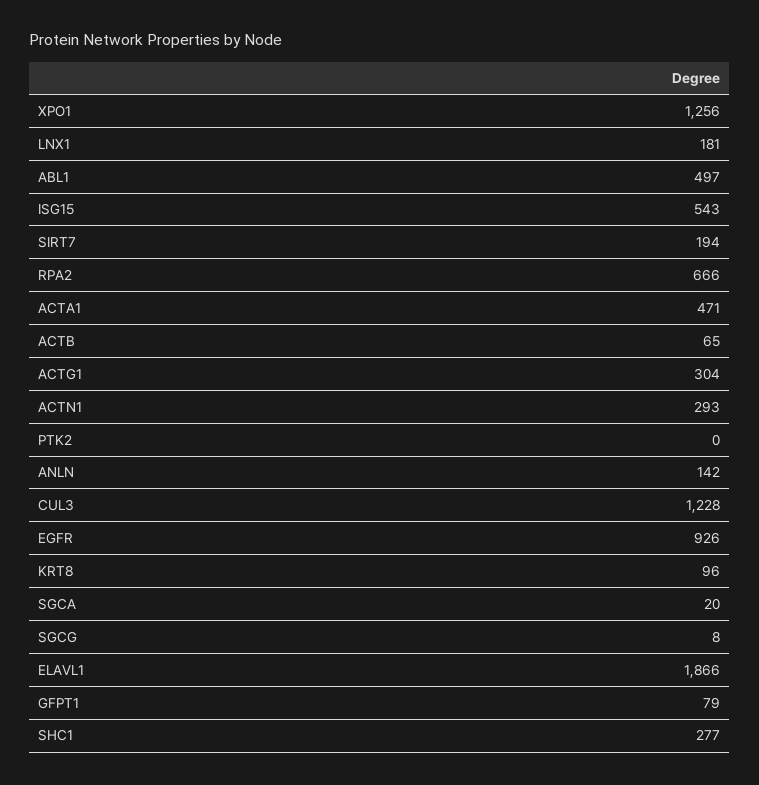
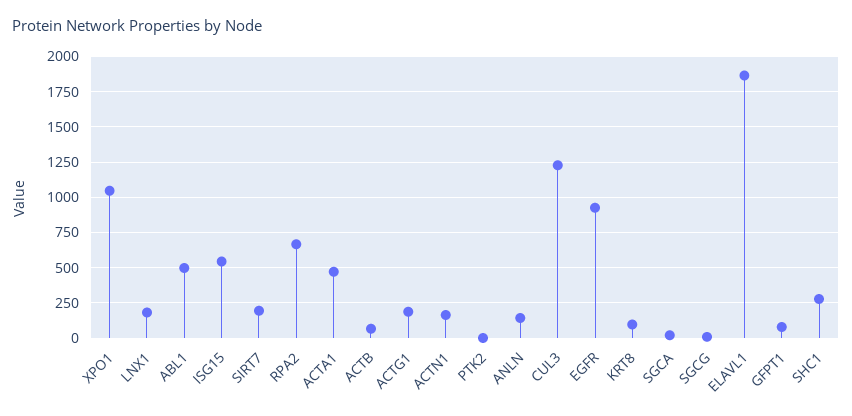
  {
-   "XPO1": 1256,
+   "XPO1": 1050,
    "LNX1": 181,
    "ABL1": 497,
    "ISG15": 543,
    "SIRT7": 194,
    "RPA2": 666,
    "ACTA1": 471,
    "ACTB": 65,
-   "ACTG1": 304,
+   "ACTG1": 200,
-   "ACTN1": 293,
+   "ACTN1": 150,
    "PTK2": 0,
    "ANLN": 142,
    "CUL3": 1228,
    "EGFR": 926,
    "KRT8": 96,
    "SGCA": 20,
    "SGCG": 8,
    "ELAVL1": 1866,
    "GFPT1": 79,
    "SHC1": 277
  }

